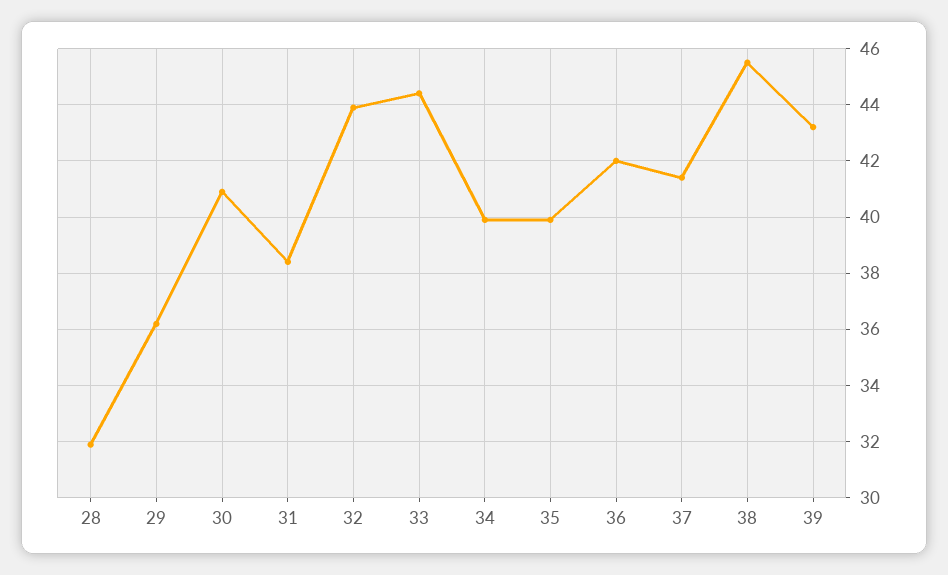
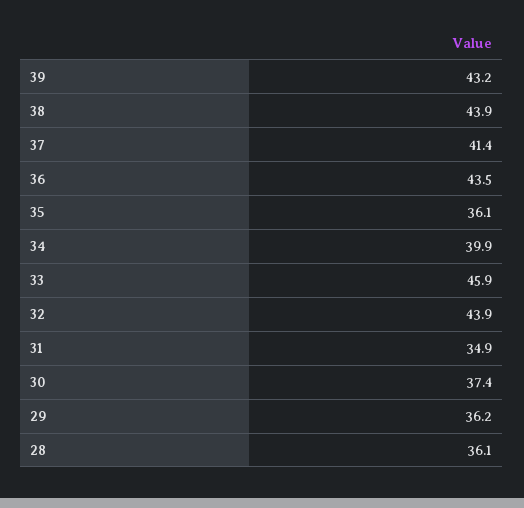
  {
-   "28": 32,
+   "28": 36.1,
    "29": 36.2,
-   "30": 41,
+   "30": 37.4,
-   "31": 38.5,
+   "31": 34.9,
    "32": 43.9,
-   "33": 44.5,
+   "33": 45.9,
    "34": 39.9,
-   "35": 40,
+   "35": 36.1,
-   "36": 42,
+   "36": 43.5,
    "37": 41.4,
-   "38": 45.5,
+   "38": 43.9,
    "39": 43.2
  }

